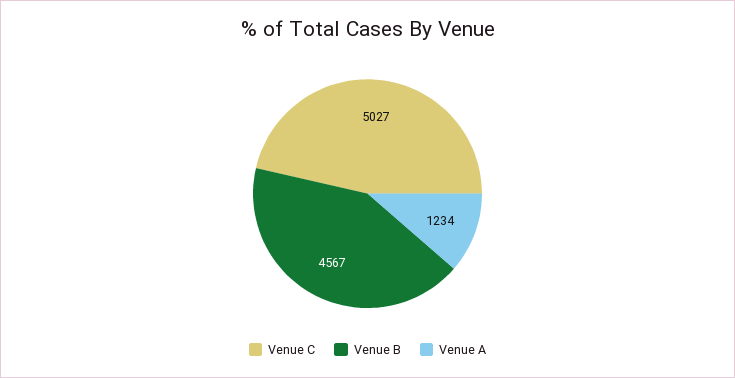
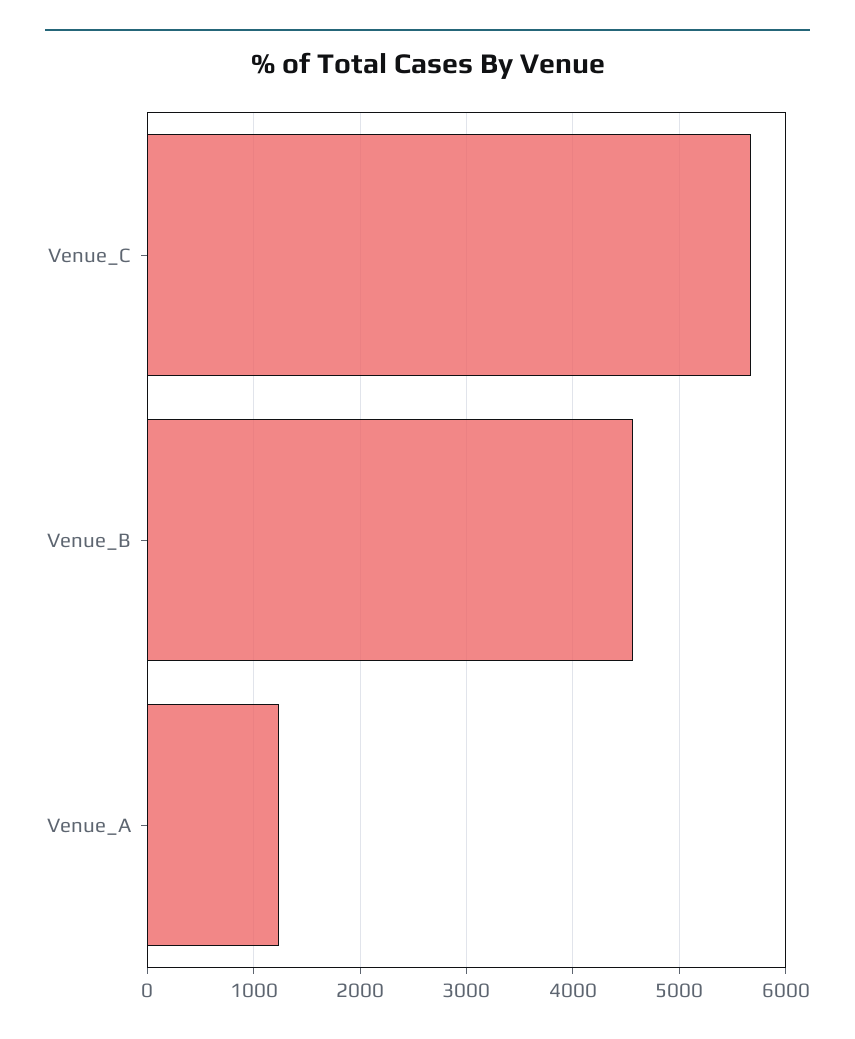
  {
-   "Venue C": 5027,
+   "Venue C": 5700,
    "Venue B": 4567,
    "Venue A": 1234
  }

